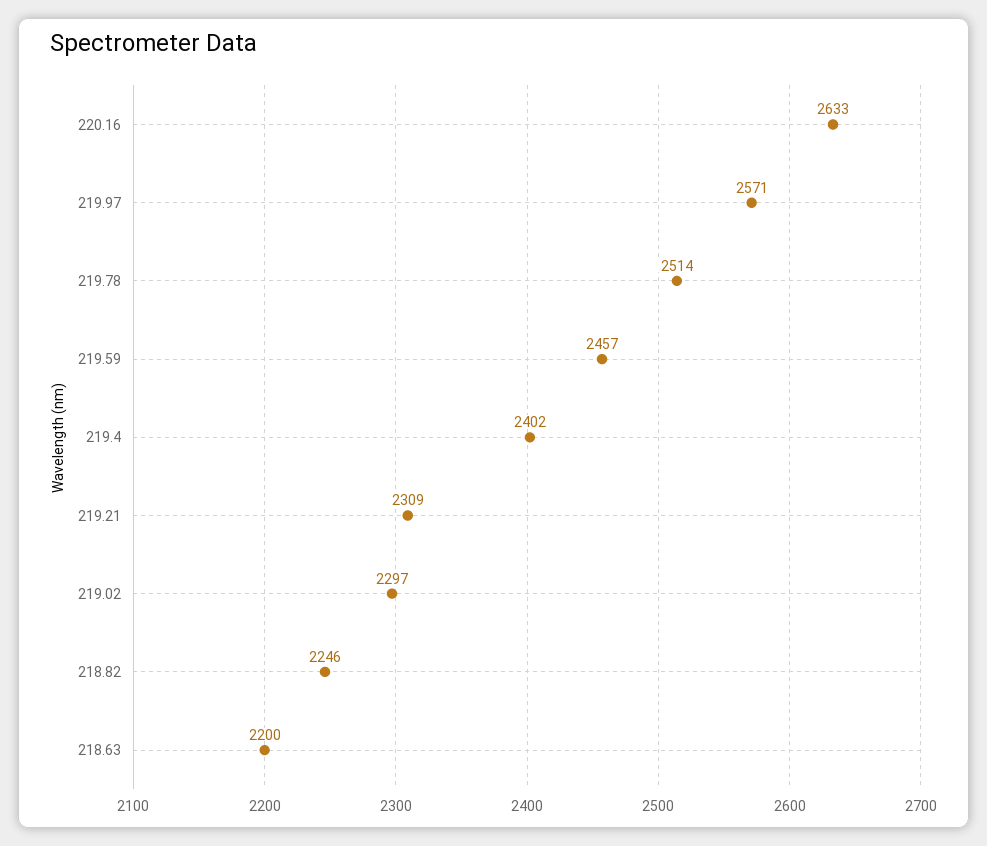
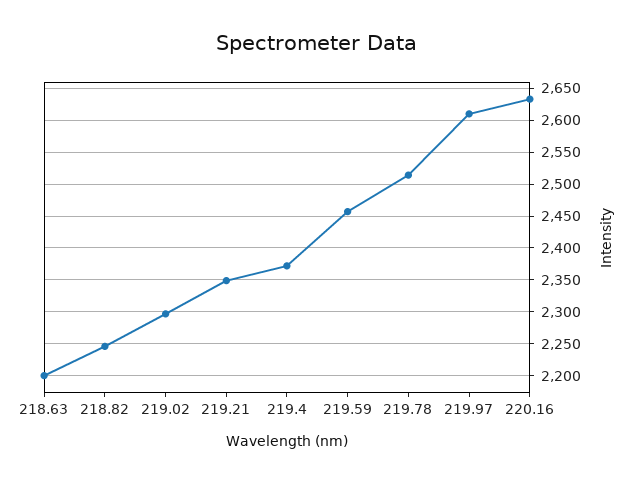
  {
    "220.16": 2633,
-   "219.97": 2571,
+   "219.97": 2610,
    "219.78": 2514,
    "219.59": 2457,
-   "219.4": 2402,
+   "219.4": 2370,
-   "219.21": 2309,
+   "219.21": 2350,
    "219.02": 2297,
    "218.82": 2246,
    "218.63": 2200
  }

